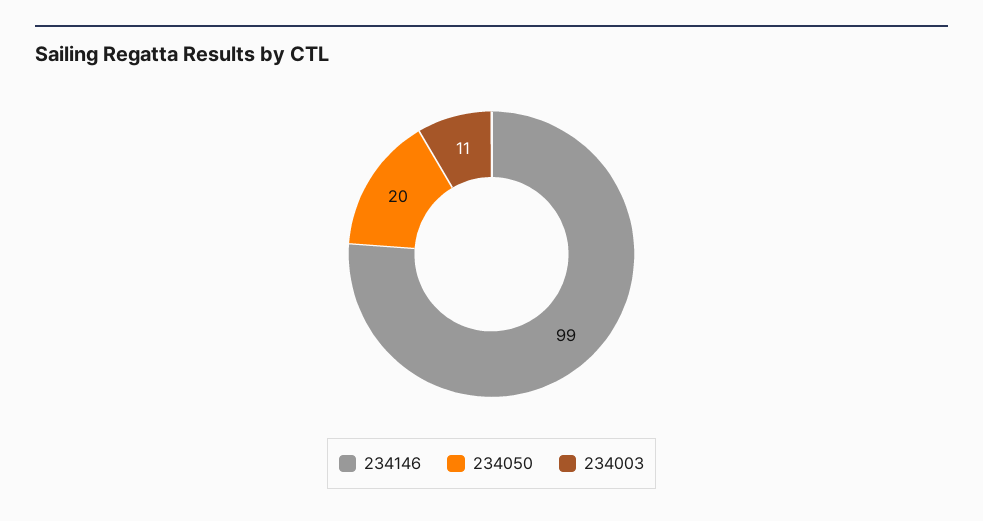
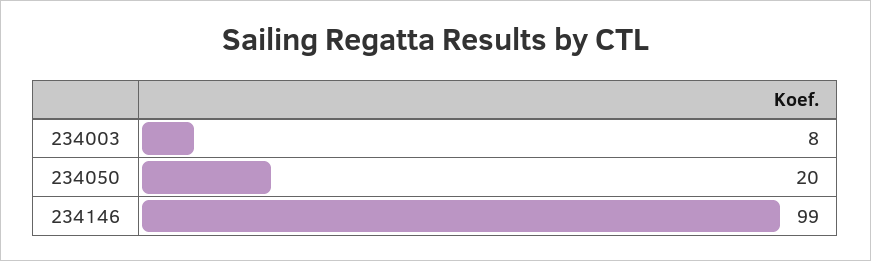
  {
    "234146": 99,
    "234050": 20,
-   "234003": 11
+   "234003": 8
  }

